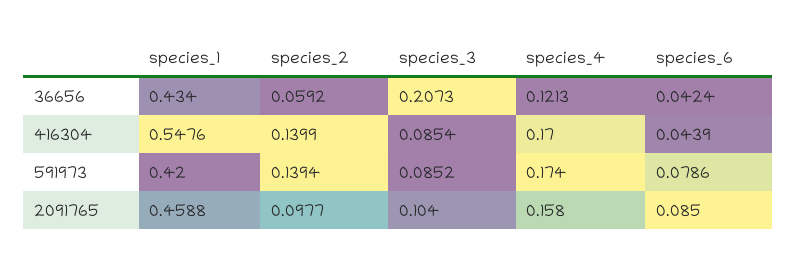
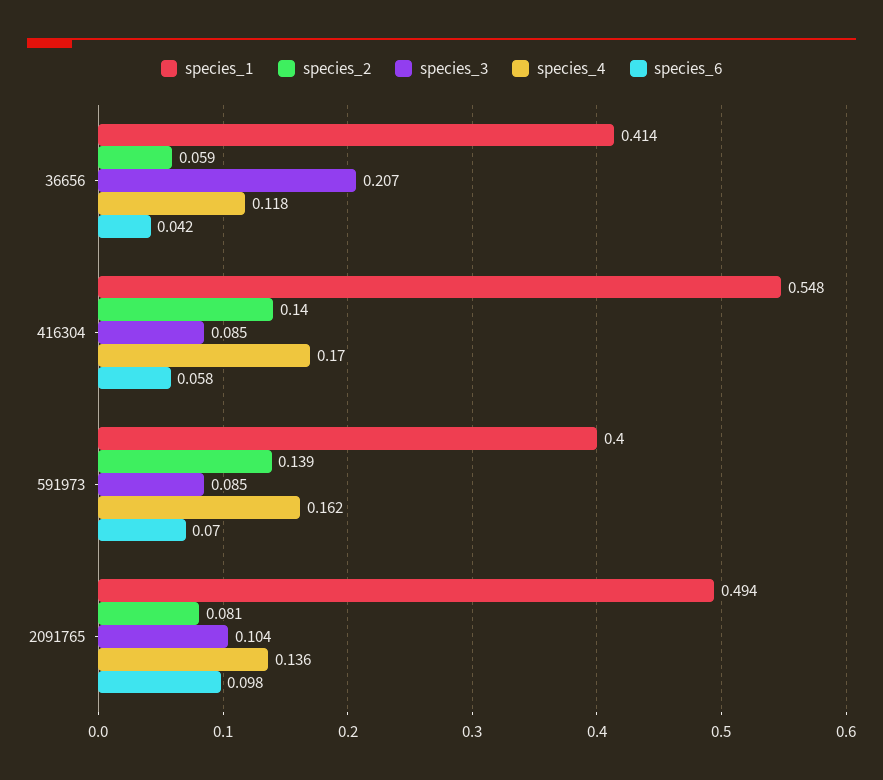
  {
    "species_1": {
-     "36656": 0.434,
+     "36656": 0.414,
      "416304": 0.5476,
-     "591973": 0.42,
+     "591973": 0.4,
-     "2091765": 0.4588
+     "2091765": 0.494
    },
    "species_2": {
      "36656": 0.0592,
      "416304": 0.1399,
      "591973": 0.1394,
-     "2091765": 0.0977
+     "2091765": 0.081
    },
    "species_3": {
      "36656": 0.2073,
      "416304": 0.0854,
      "591973": 0.0852,
      "2091765": 0.104
    },
    "species_4": {
-     "36656": 0.1213,
+     "36656": 0.118,
      "416304": 0.17,
-     "591973": 0.174,
+     "591973": 0.162,
-     "2091765": 0.158
+     "2091765": 0.136
    },
    "species_6": {
      "36656": 0.0424,
-     "416304": 0.0439,
+     "416304": 0.058,
-     "591973": 0.0786,
+     "591973": 0.07,
-     "2091765": 0.085
+     "2091765": 0.098
    }
  }

